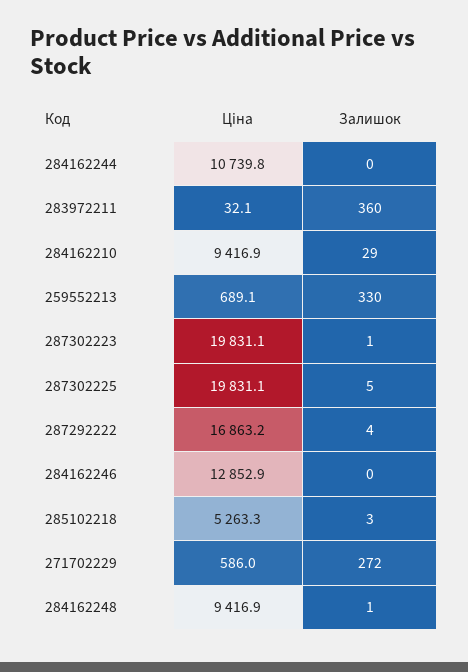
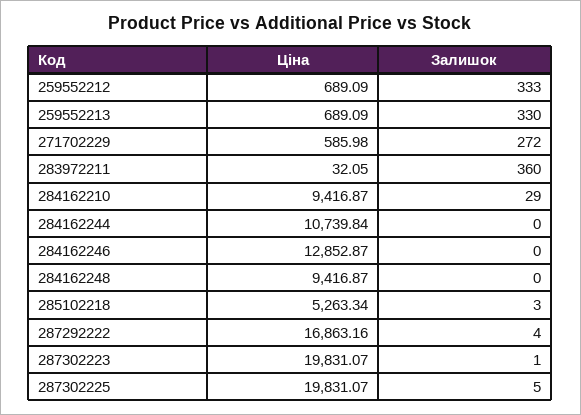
  {
    "Ціна": {
      "284162244": 10739.84,
      "283972211": 32.05,
      "284162210": 9416.87,
      "259552213": 689.09,
      "287302223": 19831.07,
      "287302225": 19831.07,
      "287292222": 16863.16,
      "284162246": 12852.87,
      "285102218": 5263.34,
      "271702229": 585.98,
-     "284162248": 9416.87
+     "284162248": 9416.87,
+     "259552212": 689.09
    },
    "Залишок": {
      "284162244": 0,
      "283972211": 360,
      "284162210": 29,
      "259552213": 330,
      "287302223": 1,
      "287302225": 5,
      "287292222": 4,
      "284162246": 0,
      "285102218": 3,
      "271702229": 272,
-     "284162248": 1
+     "284162248": 0,
+     "259552212": 333
    }
  }

